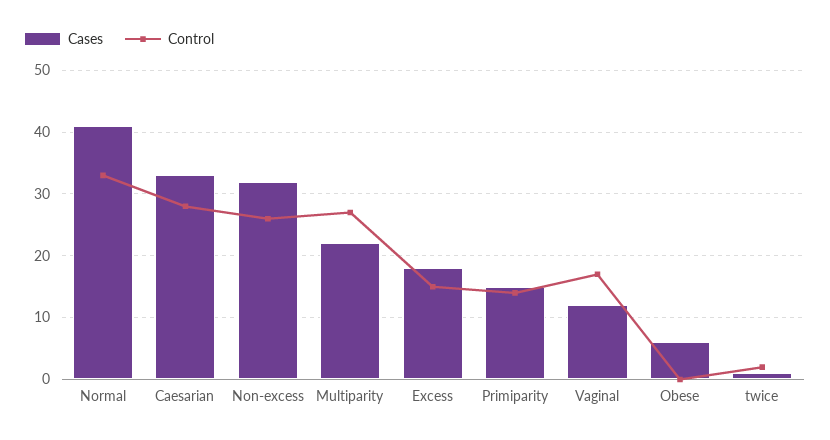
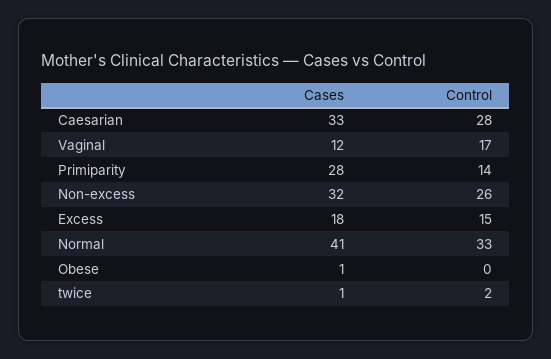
  {
    "Cases": {
      "Normal": 41,
      "Caesarian": 33,
      "Non-excess": 32,
-     "Multiparity": 22,
      "Excess": 18,
-     "Primiparity": 15,
+     "Primiparity": 28,
      "Vaginal": 12,
-     "Obese": 6,
+     "Obese": 1,
      "twice": 1
    },
    "Control": {
      "Normal": 33,
      "Caesarian": 28,
      "Non-excess": 26,
-     "Multiparity": 27,
      "Excess": 15,
      "Primiparity": 14,
      "Vaginal": 17,
      "Obese": 0,
      "twice": 2
    }
  }

